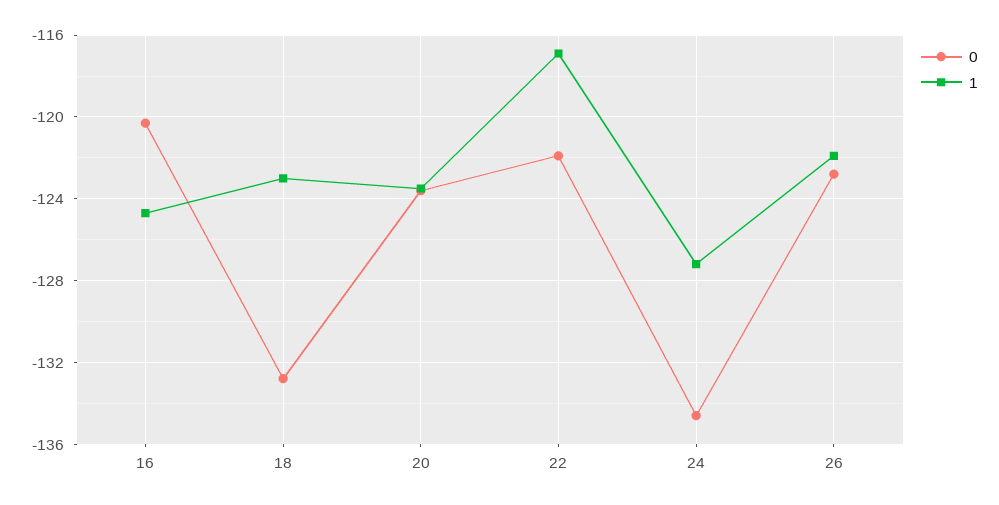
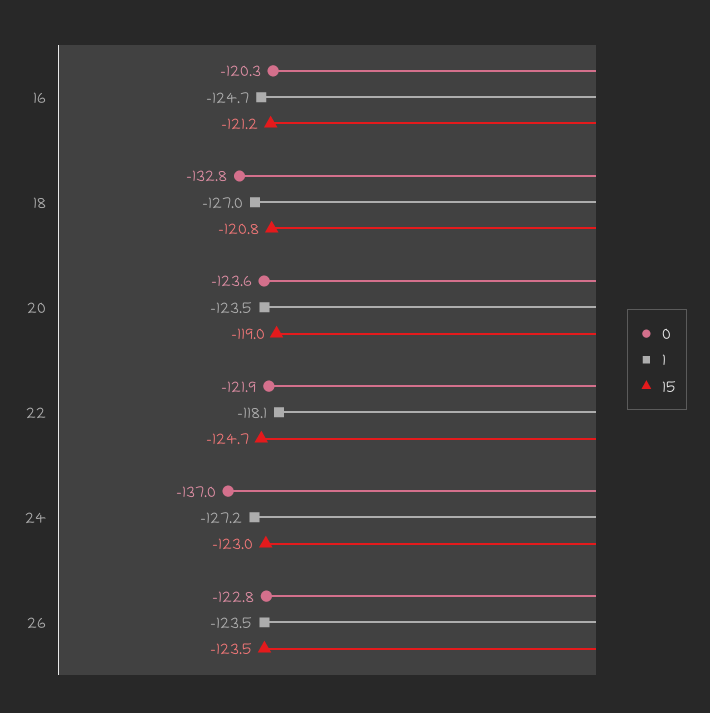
  {
    "0": {
      "16": -120.3,
      "18": -132.8,
      "20": -123.6,
      "22": -121.9,
-     "24": -134.5,
+     "24": -137,
      "26": -122.8
    },
    "1": {
      "16": -124.7,
-     "18": -123,
+     "18": -127,
      "20": -123.5,
-     "22": -117,
+     "22": -118.1,
      "24": -127.2,
-     "26": -122
+     "26": -123.5
-   }
+   },
+   "15": {
+     "16": -121.2,
+     "18": -120.8,
+     "20": -119,
+     "22": -124.7,
+     "24": -123,
+     "26": -123.5
+   }
  }

